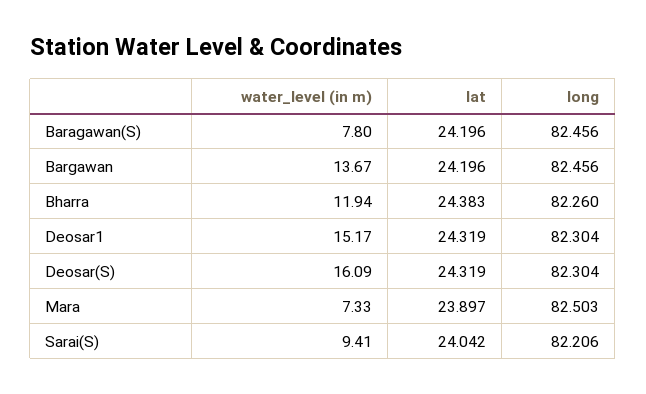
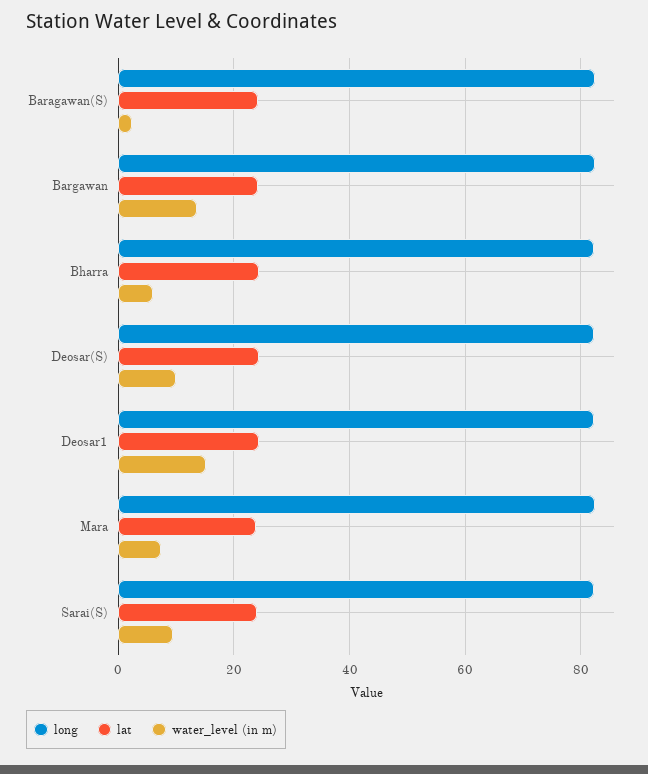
  {
    "water_level (in m)": {
-     "Baragawan(S)": 7.8,
+     "Baragawan(S)": 2,
      "Bargawan": 13.67,
-     "Bharra": 11.94,
+     "Bharra": 6,
      "Deosar1": 15.17,
-     "Deosar(S)": 16.09,
+     "Deosar(S)": 10,
      "Mara": 7.33,
      "Sarai(S)": 9.41
    },
    "lat": {
      "Baragawan(S)": 24.196,
      "Bargawan": 24.196,
      "Bharra": 24.383,
      "Deosar1": 24.319,
      "Deosar(S)": 24.319,
      "Mara": 23.897,
      "Sarai(S)": 24.042
    },
    "long": {
      "Baragawan(S)": 82.456,
      "Bargawan": 82.456,
      "Bharra": 82.26,
      "Deosar1": 82.304,
      "Deosar(S)": 82.304,
      "Mara": 82.503,
      "Sarai(S)": 82.206
    }
  }

